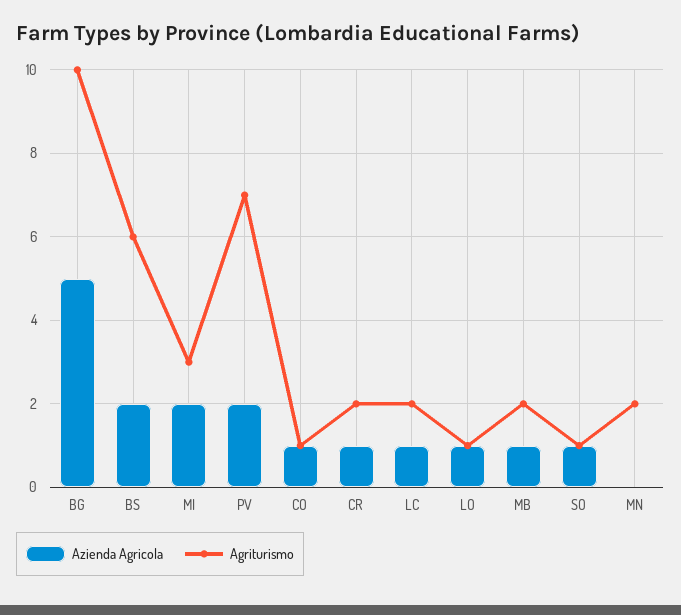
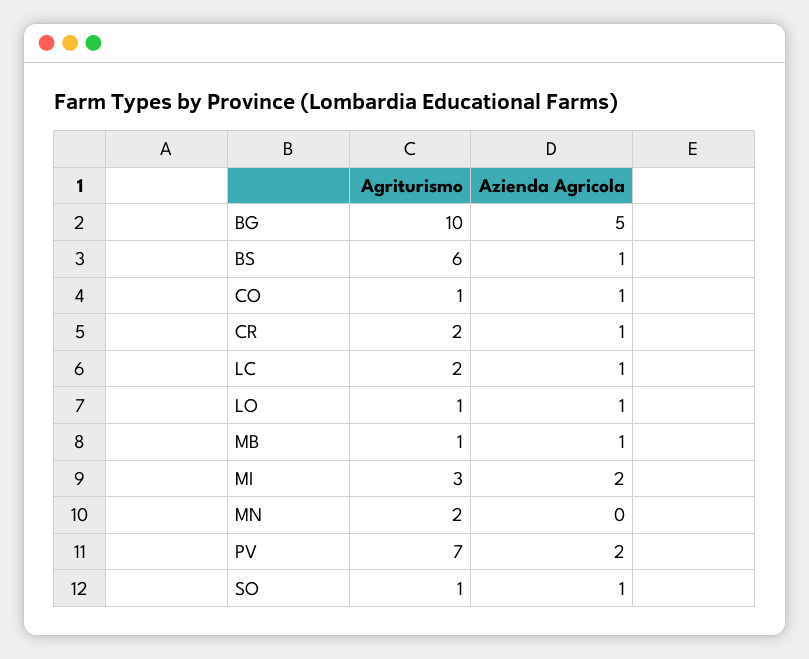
  {
    "Azienda Agricola": {
      "BG": 5,
-     "BS": 2,
+     "BS": 1,
      "MI": 2,
      "PV": 2,
      "CO": 1,
      "CR": 1,
      "LC": 1,
      "LO": 1,
      "MB": 1,
      "SO": 1,
      "MN": 0
    },
    "Agriturismo": {
      "BG": 10,
      "BS": 6,
      "MI": 3,
      "PV": 7,
      "CO": 1,
      "CR": 2,
      "LC": 2,
      "LO": 1,
-     "MB": 2,
+     "MB": 1,
      "SO": 1,
      "MN": 2
    }
  }

